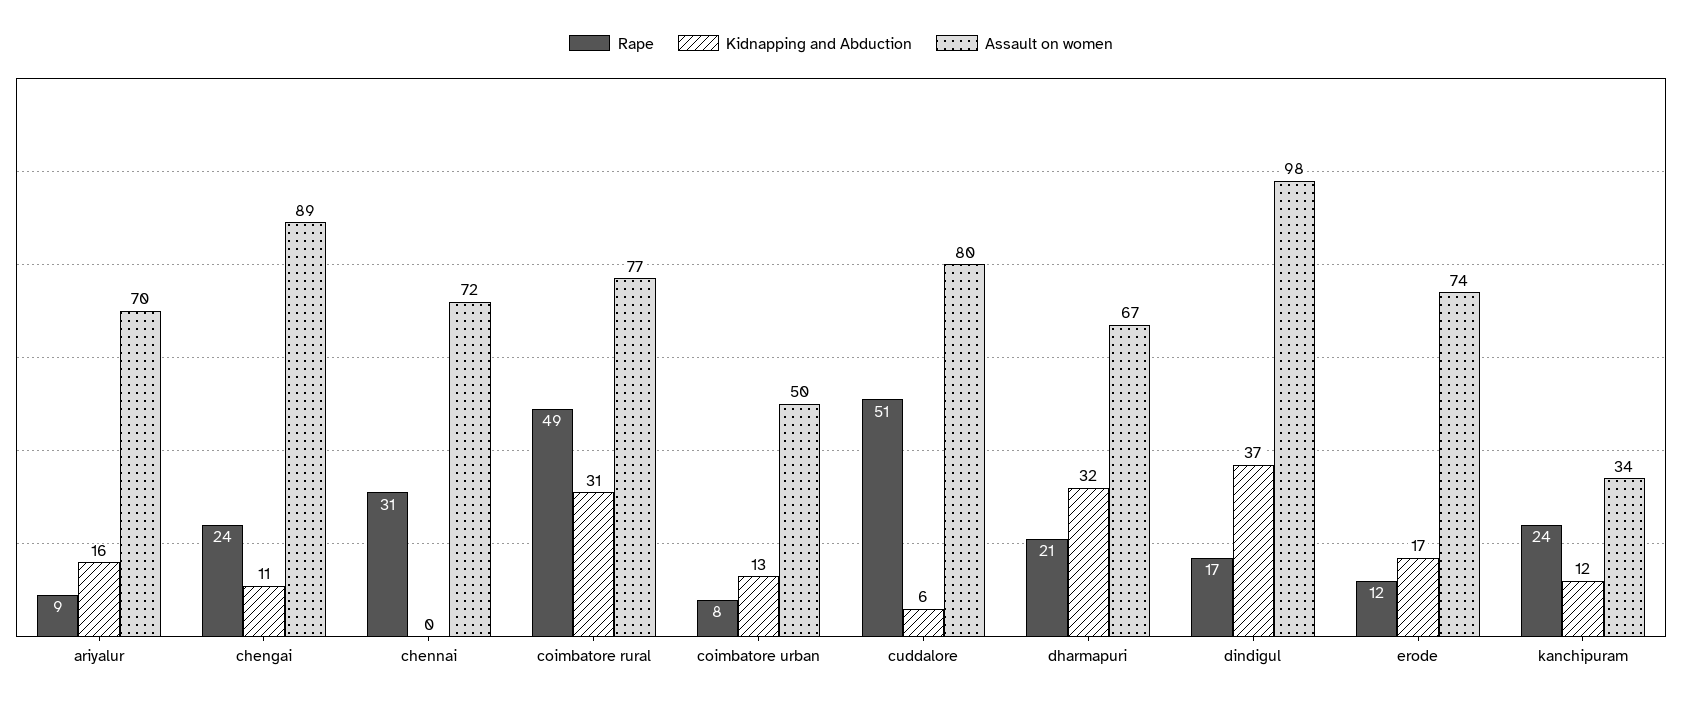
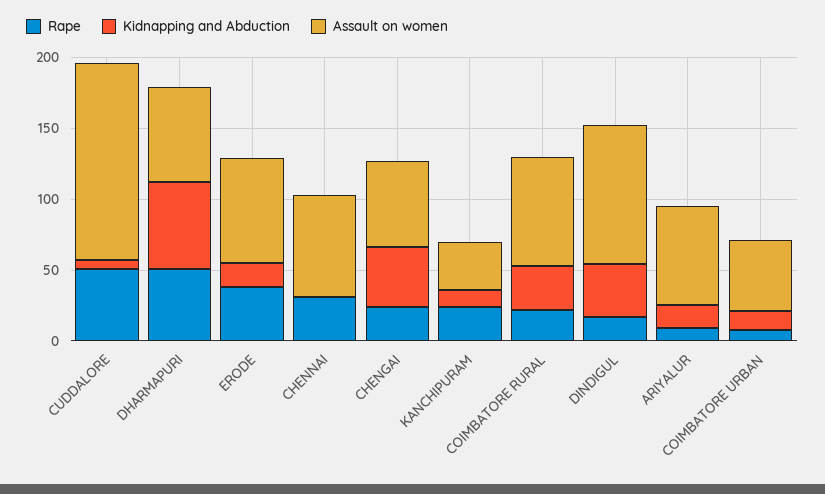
  {
    "Rape": {
      "ariyalur": 9,
      "chengai": 24,
      "chennai": 31,
-     "coimbatore rural": 49,
+     "coimbatore rural": 20,
      "coimbatore urban": 8,
      "cuddalore": 51,
-     "dharmapuri": 21,
+     "dharmapuri": 50,
      "dindigul": 17,
-     "erode": 12,
+     "erode": 40,
      "kanchipuram": 24
    },
    "Kidnapping and Abduction": {
      "ariyalur": 16,
-     "chengai": 11,
+     "chengai": 40,
      "chennai": 0,
      "coimbatore rural": 31,
      "coimbatore urban": 13,
      "cuddalore": 6,
-     "dharmapuri": 32,
+     "dharmapuri": 60,
      "dindigul": 37,
      "erode": 17,
      "kanchipuram": 12
    },
    "Assault on women": {
      "ariyalur": 70,
-     "chengai": 89,
+     "chengai": 60,
      "chennai": 72,
      "coimbatore rural": 77,
      "coimbatore urban": 50,
-     "cuddalore": 80,
+     "cuddalore": 140,
      "dharmapuri": 67,
      "dindigul": 98,
      "erode": 74,
      "kanchipuram": 34
    }
  }

